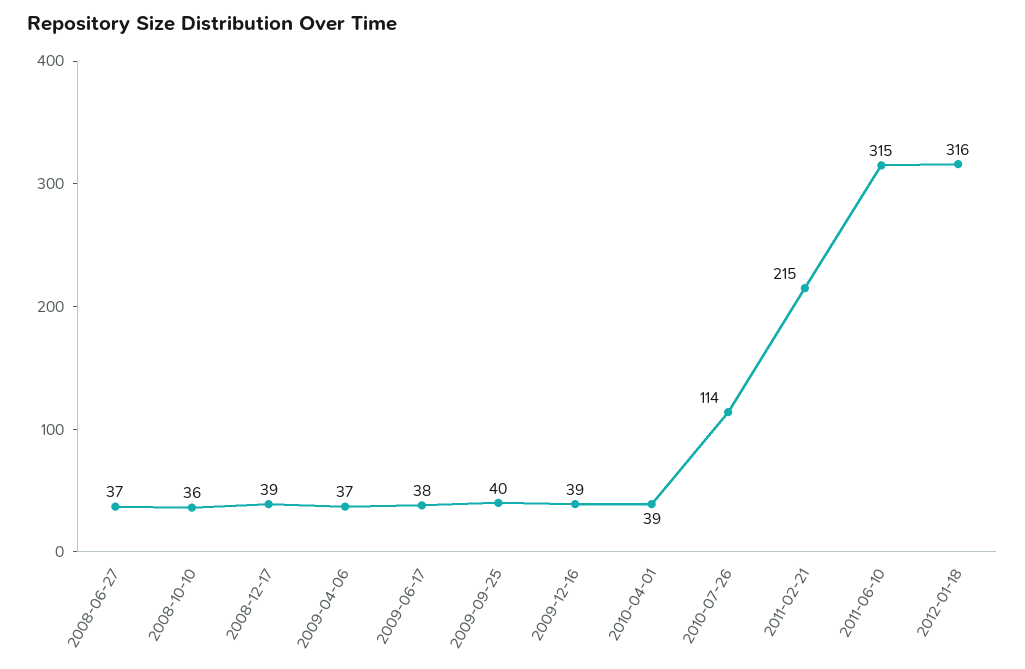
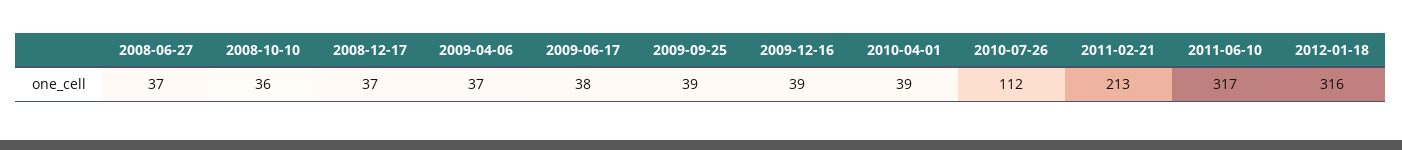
  {
    "2008-06-27": 37,
    "2008-10-10": 36,
-   "2008-12-17": 39,
+   "2008-12-17": 37,
    "2009-04-06": 37,
    "2009-06-17": 38,
-   "2009-09-25": 40,
+   "2009-09-25": 39,
    "2009-12-16": 39,
    "2010-04-01": 39,
-   "2010-07-26": 114,
+   "2010-07-26": 112,
-   "2011-02-21": 215,
+   "2011-02-21": 213,
-   "2011-06-10": 315,
+   "2011-06-10": 317,
    "2012-01-18": 316
  }

